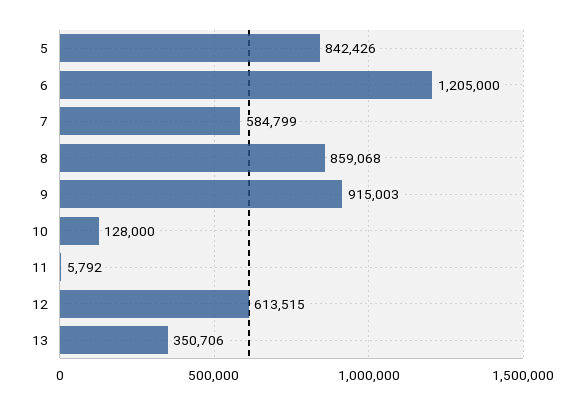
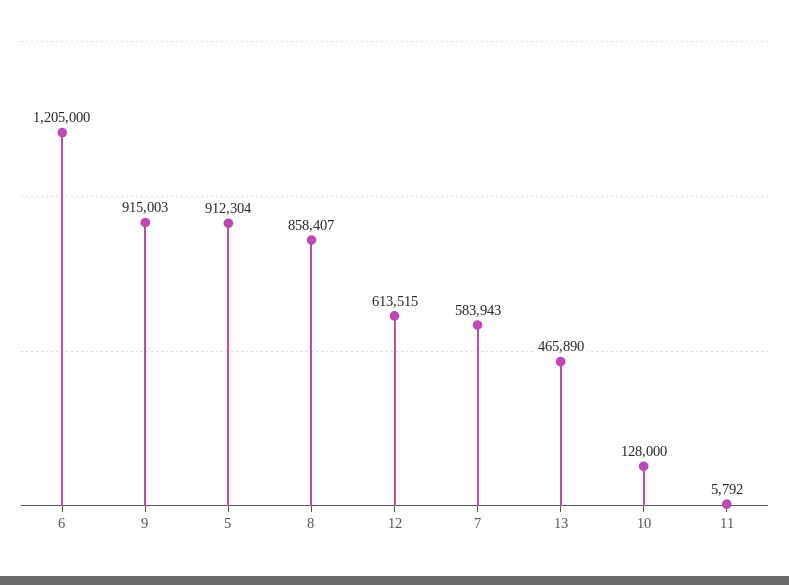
  {
-   "5": 842426,
+   "5": 912304,
    "6": 1205000,
-   "7": 584799,
+   "7": 583943,
-   "8": 859068,
+   "8": 858407,
    "9": 915003,
    "10": 128000,
    "11": 5792,
    "12": 613515,
-   "13": 350706
+   "13": 465890
  }

